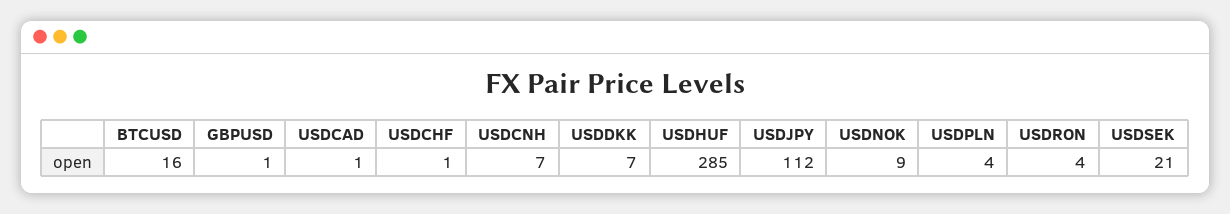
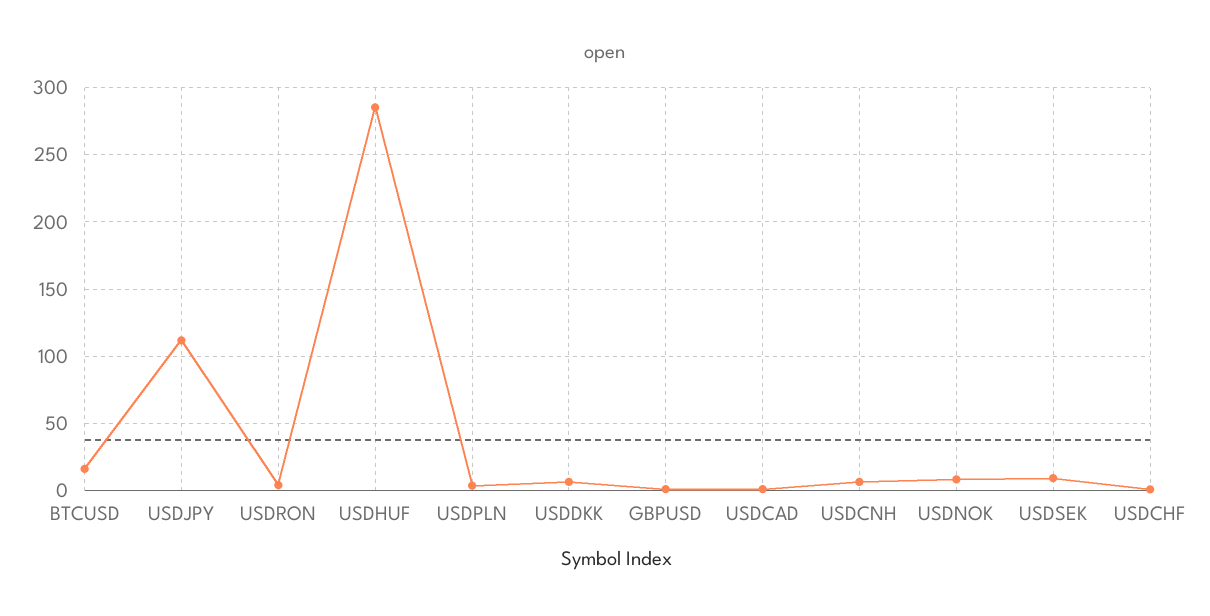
  {
    "BTCUSD": 16,
    "GBPUSD": 1,
    "USDCAD": 1,
    "USDCHF": 1,
    "USDCNH": 7,
    "USDDKK": 7,
    "USDHUF": 285,
    "USDJPY": 112,
    "USDNOK": 9,
    "USDPLN": 4,
    "USDRON": 4,
-   "USDSEK": 21
+   "USDSEK": 10
  }

